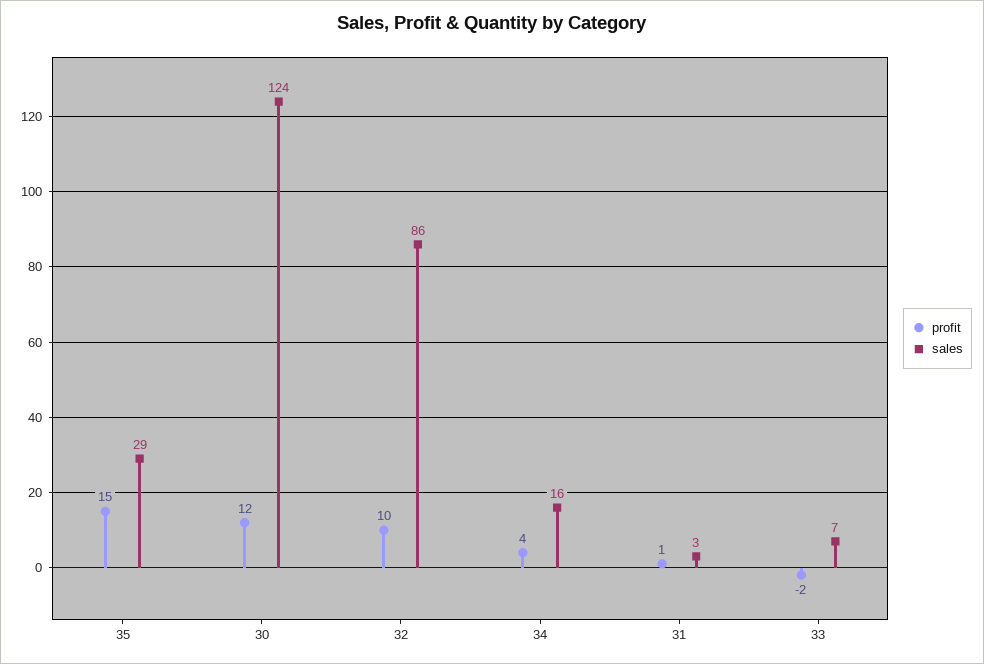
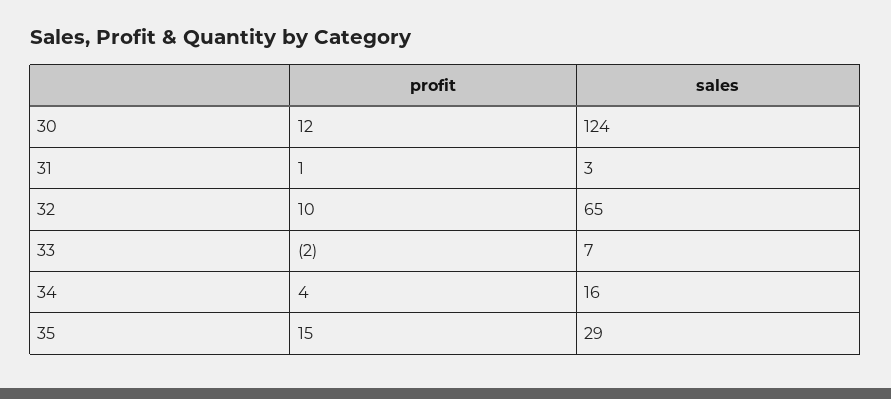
  {
    "profit": {
      "35": 15,
      "30": 12,
      "32": 10,
      "34": 4,
      "31": 1,
      "33": -2
    },
    "sales": {
      "35": 29,
      "30": 124,
-     "32": 86,
+     "32": 65,
      "34": 16,
      "31": 3,
      "33": 7
    }
  }

